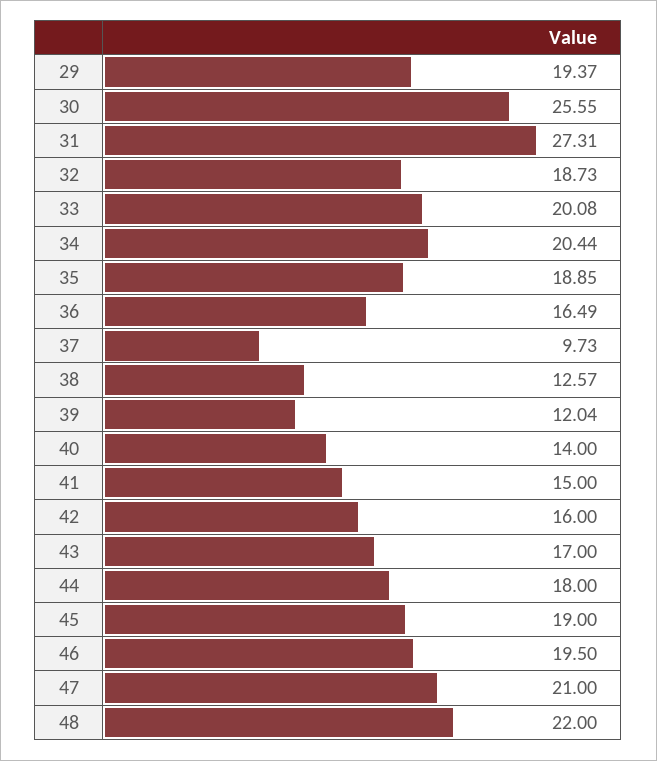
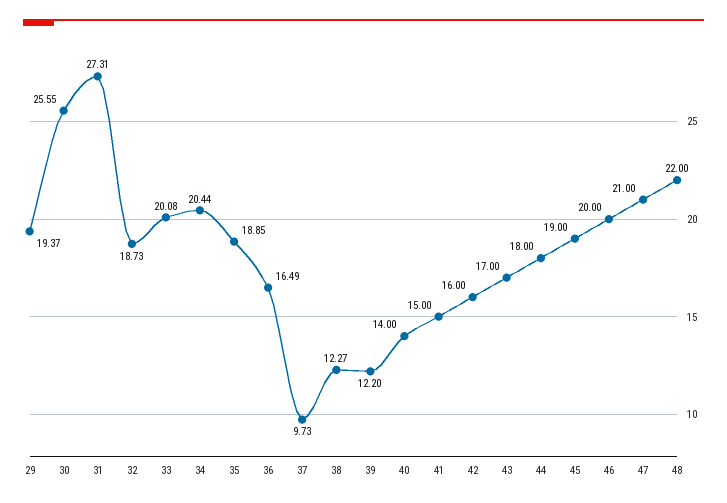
  {
    "29": 19.37,
    "30": 25.55,
    "31": 27.31,
    "32": 18.73,
    "33": 20.08,
    "34": 20.44,
    "35": 18.85,
    "36": 16.49,
    "37": 9.73,
-   "38": 12.57,
+   "38": 12.27,
-   "39": 12.04,
+   "39": 12.2,
    "40": 14,
    "41": 15,
    "42": 16,
    "43": 17,
    "44": 18,
    "45": 19,
-   "46": 19.5,
+   "46": 20,
    "47": 21,
    "48": 22
  }

